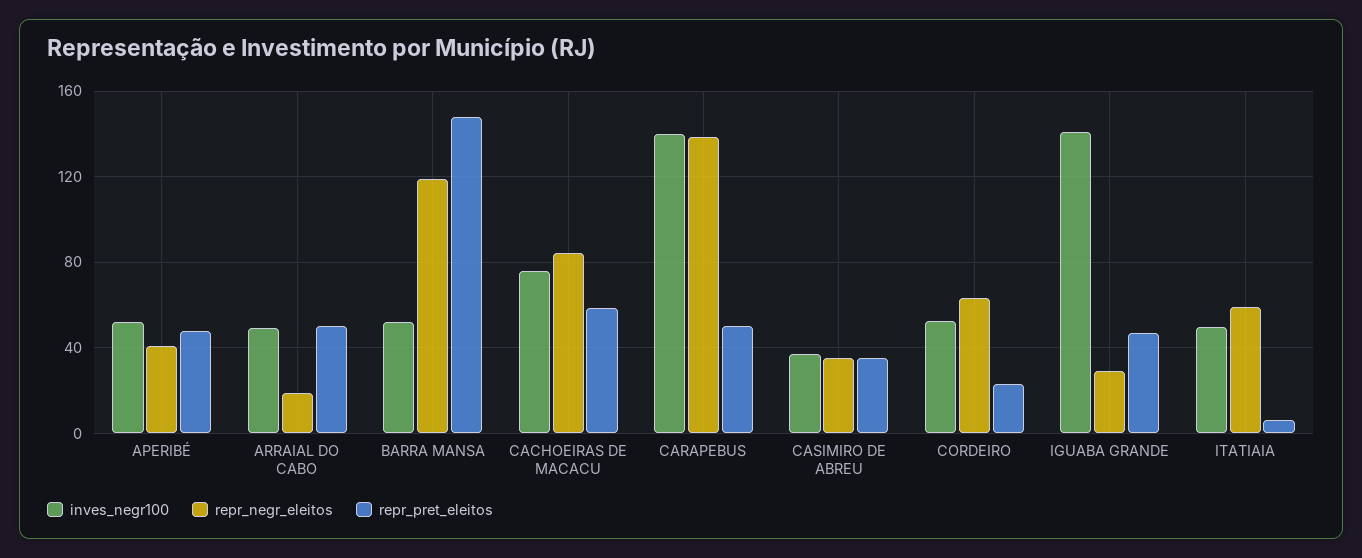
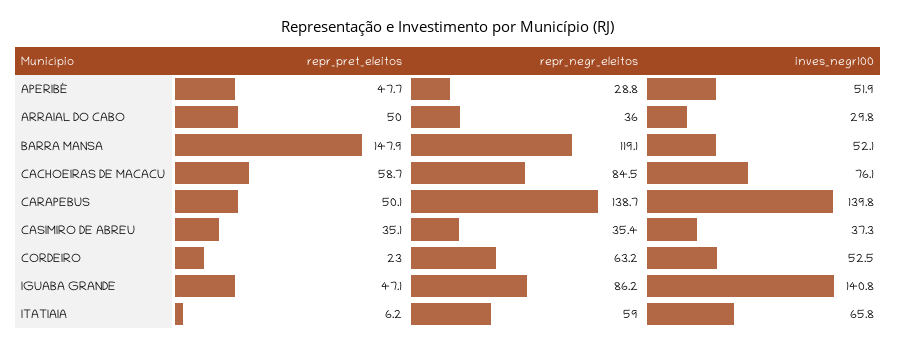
  {
    "inves_negr100": {
      "APERIBÉ": 51.9,
-     "ARRAIAL DO CABO": 50,
+     "ARRAIAL DO CABO": 29.8,
      "BARRA MANSA": 52.1,
      "CACHOEIRAS DE MACACU": 76.1,
      "CARAPEBUS": 139.8,
      "CASIMIRO DE ABREU": 37.3,
      "CORDEIRO": 52.5,
      "IGUABA GRANDE": 140.8,
-     "ITATIAIA": 50
+     "ITATIAIA": 65.8
    },
    "repr_negr_eleitos": {
-     "APERIBÉ": 40,
+     "APERIBÉ": 28.8,
-     "ARRAIAL DO CABO": 20,
+     "ARRAIAL DO CABO": 36,
      "BARRA MANSA": 119.1,
      "CACHOEIRAS DE MACACU": 84.5,
      "CARAPEBUS": 138.7,
      "CASIMIRO DE ABREU": 35.4,
      "CORDEIRO": 63.2,
-     "IGUABA GRANDE": 30,
+     "IGUABA GRANDE": 86.2,
      "ITATIAIA": 59
    },
    "repr_pret_eleitos": {
      "APERIBÉ": 47.7,
      "ARRAIAL DO CABO": 50,
      "BARRA MANSA": 147.9,
      "CACHOEIRAS DE MACACU": 58.7,
      "CARAPEBUS": 50.1,
      "CASIMIRO DE ABREU": 35.1,
      "CORDEIRO": 23,
      "IGUABA GRANDE": 47.1,
      "ITATIAIA": 6.2
    }
  }

